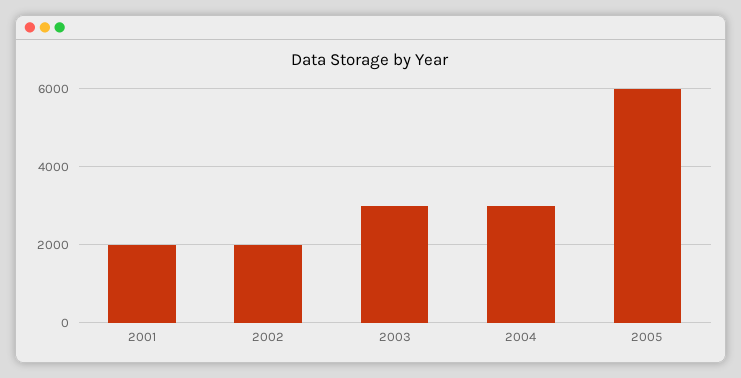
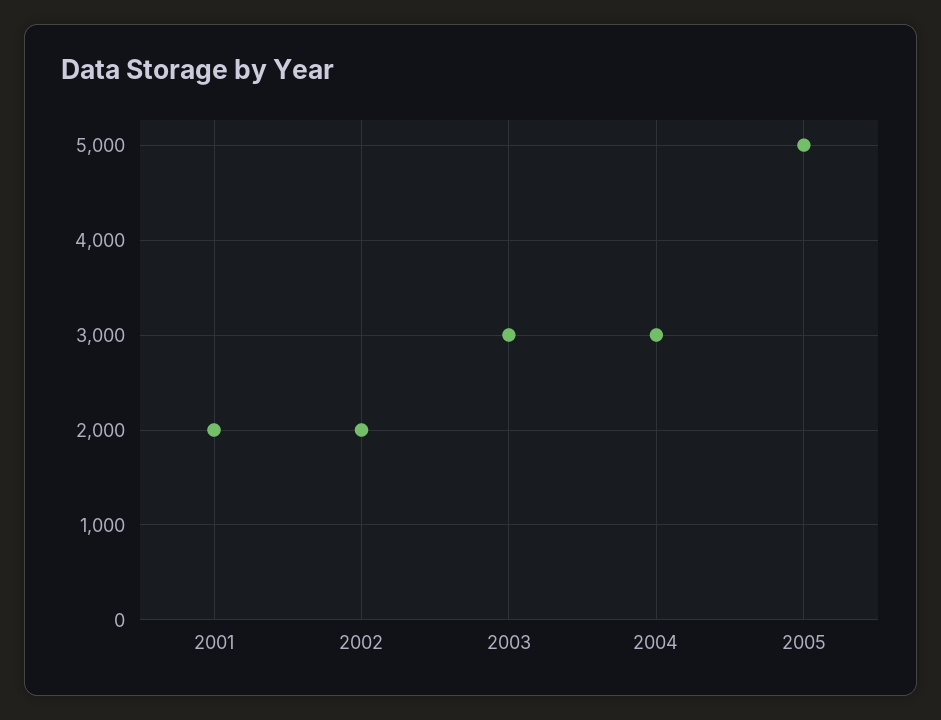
  {
    "2001": 2000,
    "2002": 2000,
    "2003": 3000,
    "2004": 3000,
-   "2005": 6000
+   "2005": 5000
  }

